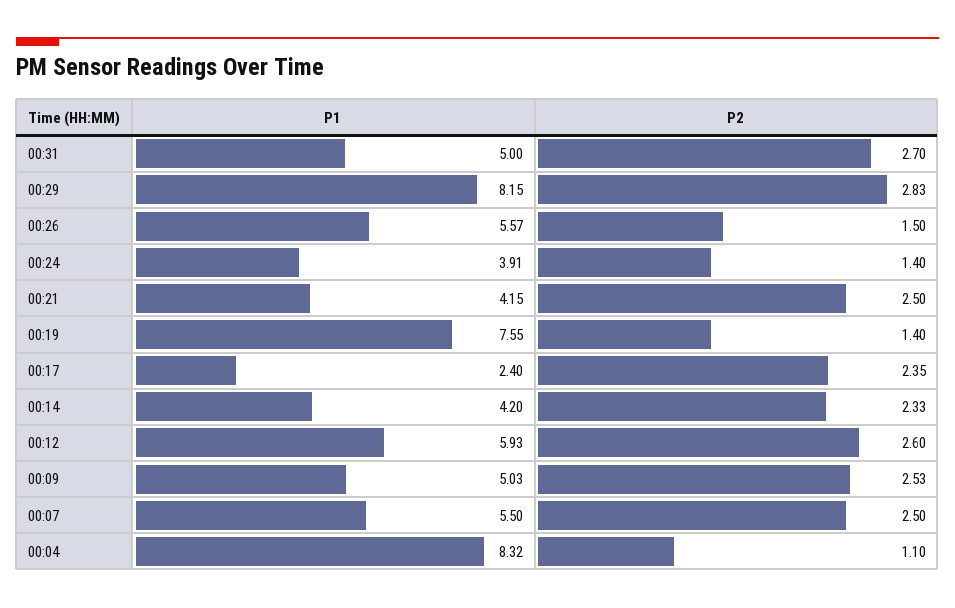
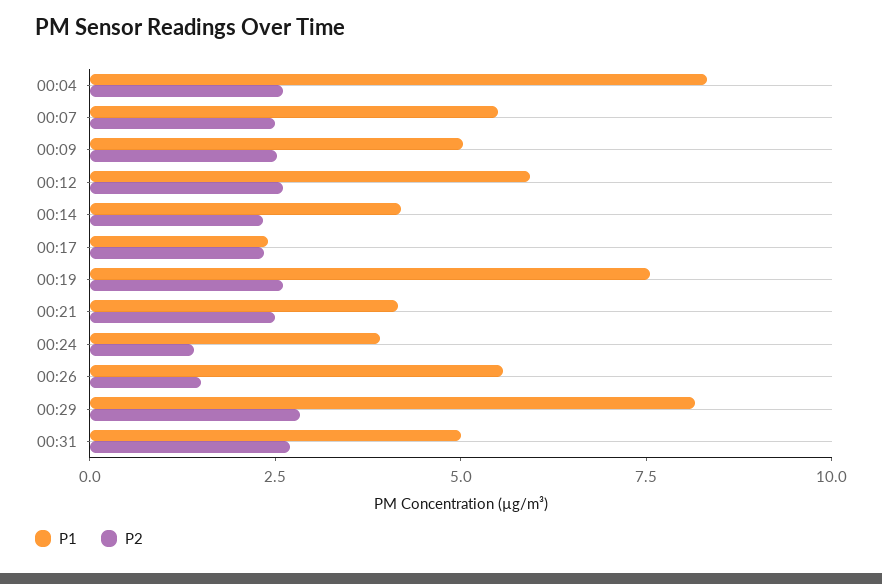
  {
    "P1": {
      "00:31": 5,
      "00:29": 8.15,
      "00:26": 5.57,
      "00:24": 3.91,
      "00:21": 4.15,
      "00:19": 7.55,
      "00:17": 2.4,
      "00:14": 4.2,
      "00:12": 5.93,
      "00:09": 5.03,
      "00:07": 5.5,
      "00:04": 8.32
    },
    "P2": {
      "00:31": 2.7,
      "00:29": 2.83,
      "00:26": 1.5,
      "00:24": 1.4,
      "00:21": 2.5,
-     "00:19": 1.4,
+     "00:19": 2.5,
      "00:17": 2.35,
      "00:14": 2.33,
      "00:12": 2.6,
      "00:09": 2.53,
      "00:07": 2.5,
-     "00:04": 1.1
+     "00:04": 2.5
    }
  }

